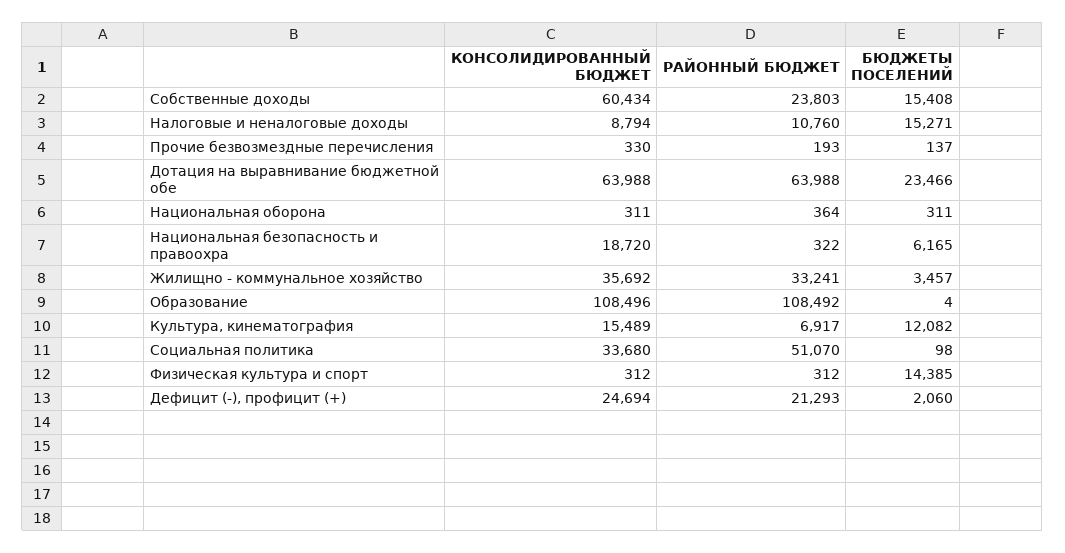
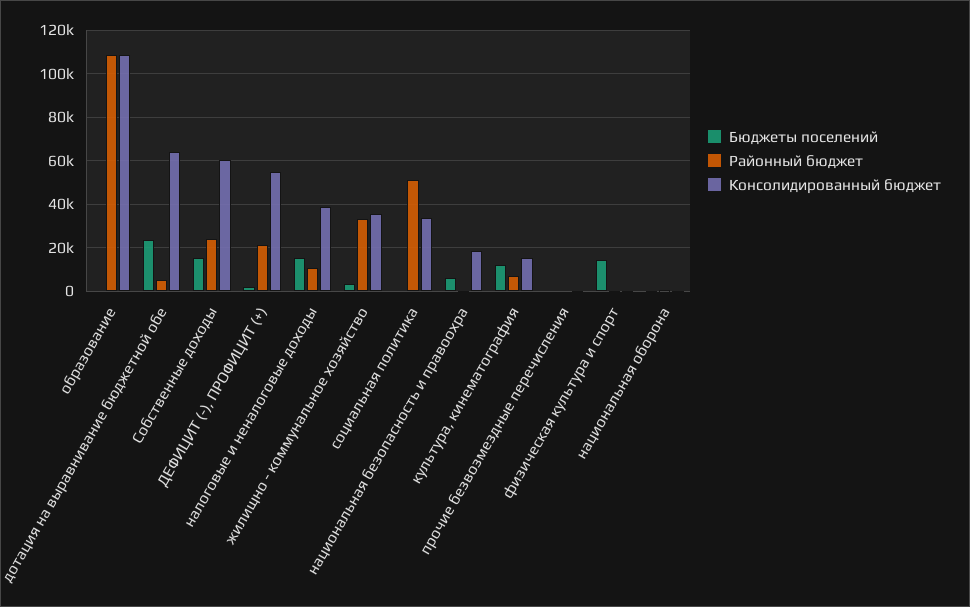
  {
    "КОНСОЛИДИРОВАННЫЙ БЮДЖЕТ": {
      "Собственные доходы": 60434,
-     "Налоговые и неналоговые доходы": 8794,
+     "Налоговые и неналоговые доходы": 40000,
      "Прочие безвозмездные перечисления": 330,
      "Дотация на выравнивание бюджетной обе": 63988,
      "Национальная оборона": 311,
      "Национальная безопасность и правоохра": 18720,
      "Жилищно - коммунальное хозяйство": 35692,
      "Образование": 108496,
      "Культура, кинематография": 15489,
      "Социальная политика": 33680,
      "Физическая культура и спорт": 312,
-     "Дефицит (-), профицит (+)": 24694
+     "Дефицит (-), профицит (+)": 55000
    },
    "РАЙОННЫЙ БЮДЖЕТ": {
      "Собственные доходы": 23803,
      "Налоговые и неналоговые доходы": 10760,
      "Прочие безвозмездные перечисления": 193,
-     "Дотация на выравнивание бюджетной обе": 63988,
+     "Дотация на выравнивание бюджетной обе": 5000,
      "Национальная оборона": 364,
      "Национальная безопасность и правоохра": 322,
      "Жилищно - коммунальное хозяйство": 33241,
      "Образование": 108492,
      "Культура, кинематография": 6917,
      "Социальная политика": 51070,
      "Физическая культура и спорт": 312,
      "Дефицит (-), профицит (+)": 21293
    },
    "БЮДЖЕТЫ ПОСЕЛЕНИЙ": {
      "Собственные доходы": 15408,
      "Налоговые и неналоговые доходы": 15271,
      "Прочие безвозмездные перечисления": 137,
      "Дотация на выравнивание бюджетной обе": 23466,
      "Национальная оборона": 311,
      "Национальная безопасность и правоохра": 6165,
      "Жилищно - коммунальное хозяйство": 3457,
      "Образование": 4,
      "Культура, кинематография": 12082,
      "Социальная политика": 98,
      "Физическая культура и спорт": 14385,
      "Дефицит (-), профицит (+)": 2060
    }
  }

